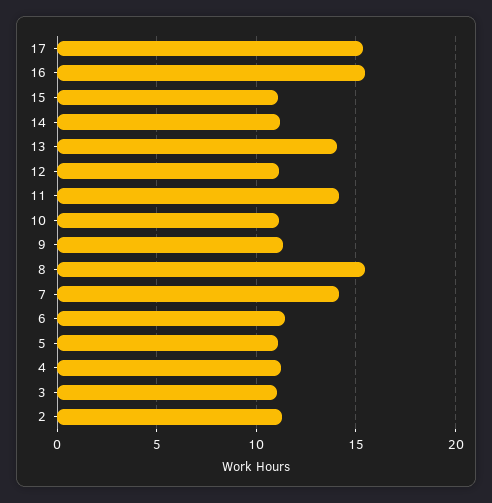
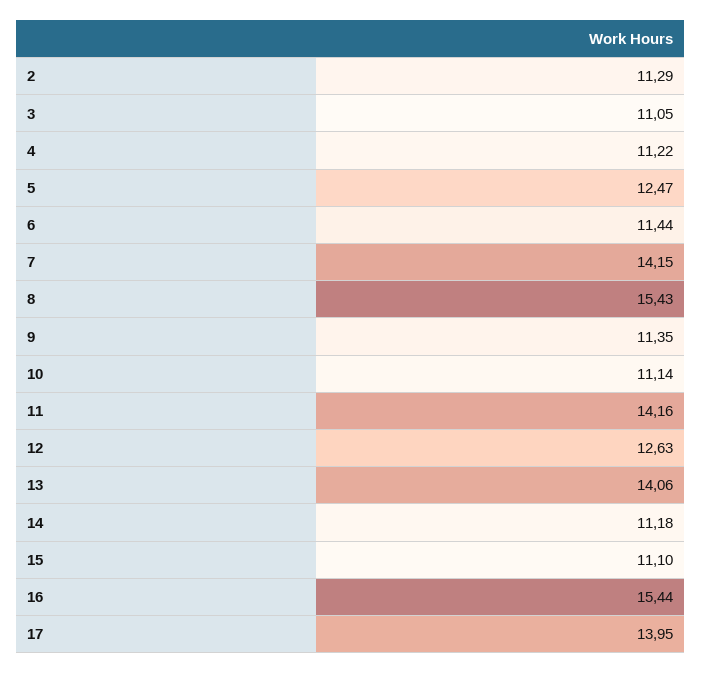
  {
-   "17": 15.5,
+   "17": 13.95,
    "16": 15.44,
    "15": 11.1,
    "14": 11.18,
    "13": 14.06,
-   "12": 11,
+   "12": 12.63,
    "11": 14.16,
    "10": 11.14,
    "9": 11.35,
    "8": 15.43,
    "7": 14.15,
    "6": 11.44,
-   "5": 11,
+   "5": 12.47,
    "4": 11.22,
    "3": 11.05,
    "2": 11.29
  }

